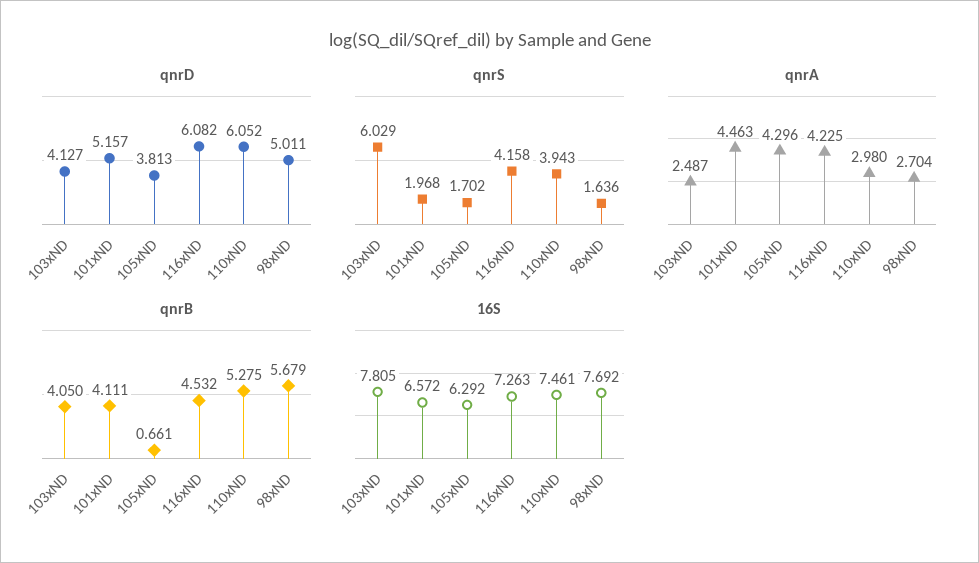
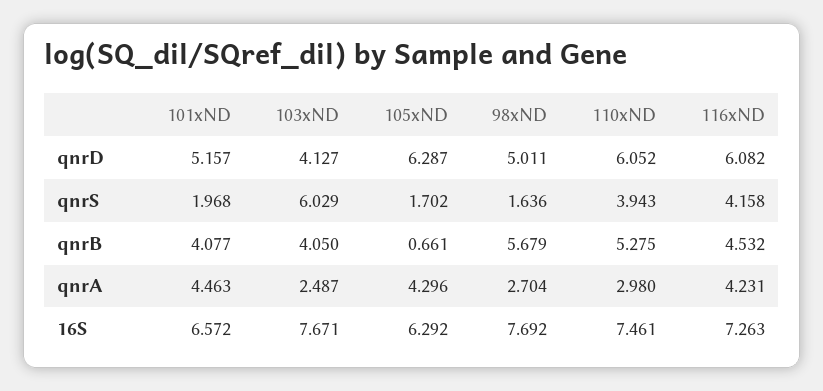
  {
    "qnrD": {
      "103xND": 4.127,
      "101xND": 5.157,
-     "105xND": 3.813,
+     "105xND": 6.287,
      "116xND": 6.082,
      "110xND": 6.052,
      "98xND": 5.011
    },
    "qnrS": {
      "103xND": 6.029,
      "101xND": 1.968,
      "105xND": 1.702,
      "116xND": 4.158,
      "110xND": 3.943,
      "98xND": 1.636
    },
    "qnrA": {
      "103xND": 2.487,
      "101xND": 4.463,
      "105xND": 4.296,
-     "116xND": 4.225,
+     "116xND": 4.231,
      "110xND": 2.98,
      "98xND": 2.704
    },
    "qnrB": {
      "103xND": 4.05,
-     "101xND": 4.111,
+     "101xND": 4.077,
      "105xND": 0.661,
      "116xND": 4.532,
      "110xND": 5.275,
      "98xND": 5.679
    },
    "16S": {
-     "103xND": 7.805,
+     "103xND": 7.671,
      "101xND": 6.572,
      "105xND": 6.292,
      "116xND": 7.263,
      "110xND": 7.461,
      "98xND": 7.692
    }
  }

